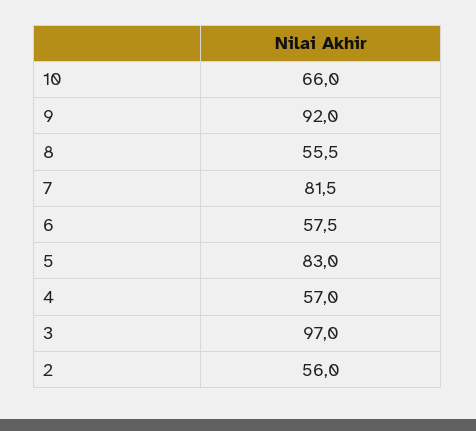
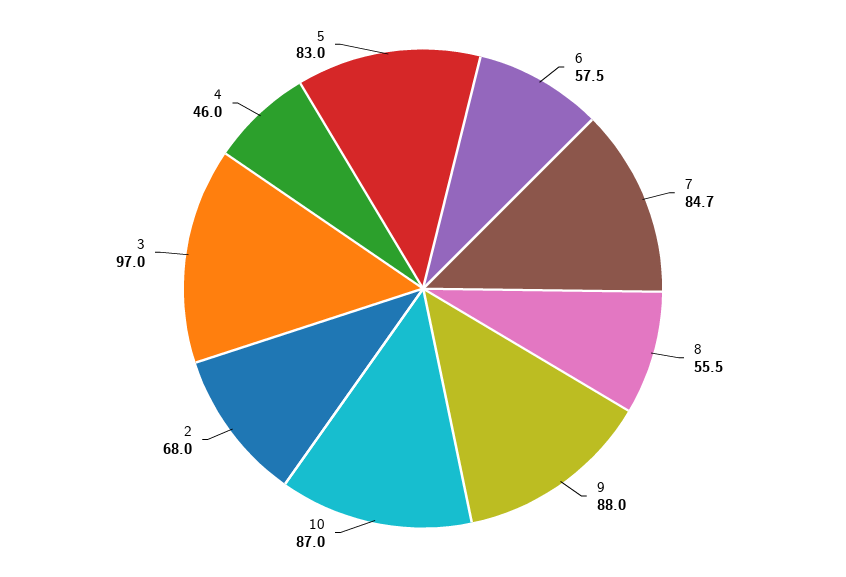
  {
-   "10": 66,
+   "10": 87,
-   "9": 92,
+   "9": 88,
    "8": 55.5,
-   "7": 81.5,
+   "7": 84.7,
    "6": 57.5,
    "5": 83,
-   "4": 57,
+   "4": 46,
    "3": 97,
-   "2": 56
+   "2": 68
  }

